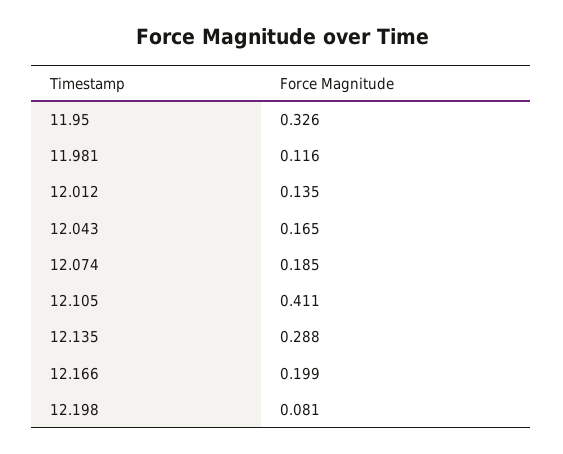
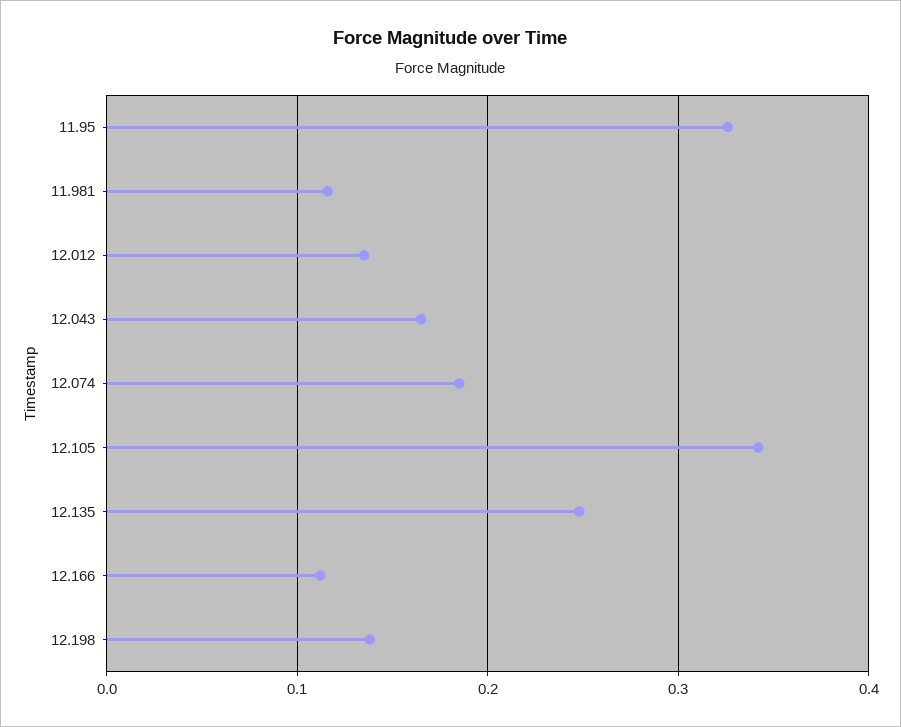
  {
    "11.95": 0.326,
    "11.981": 0.116,
    "12.012": 0.135,
    "12.043": 0.165,
    "12.074": 0.185,
-   "12.105": 0.411,
+   "12.105": 0.34,
-   "12.135": 0.288,
+   "12.135": 0.25,
-   "12.166": 0.199,
+   "12.166": 0.11,
-   "12.198": 0.081
+   "12.198": 0.14
  }

